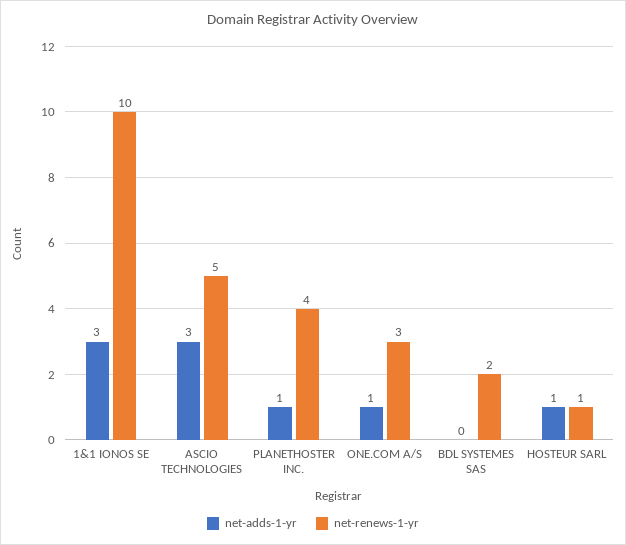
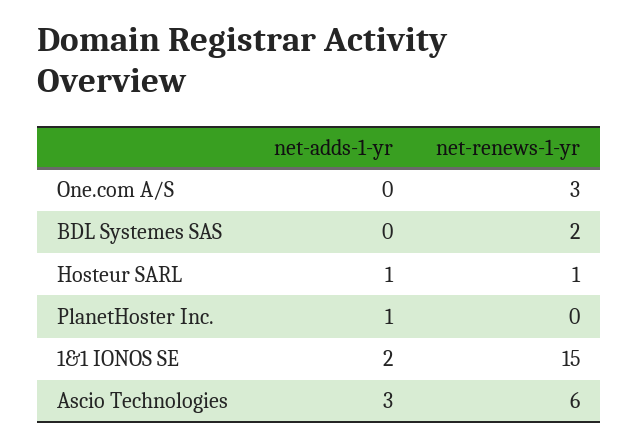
  {
    "net-adds-1-yr": {
-     "1&1 IONOS SE": 3,
+     "1&1 IONOS SE": 2,
      "ASCIO TECHNOLOGIES": 3,
      "PLANETHOSTER INC.": 1,
-     "ONE.COM A/S": 1,
+     "ONE.COM A/S": 0,
      "BDL SYSTEMES SAS": 0,
      "HOSTEUR SARL": 1
    },
    "net-renews-1-yr": {
-     "1&1 IONOS SE": 10,
+     "1&1 IONOS SE": 15,
-     "ASCIO TECHNOLOGIES": 5,
+     "ASCIO TECHNOLOGIES": 6,
-     "PLANETHOSTER INC.": 4,
+     "PLANETHOSTER INC.": 0,
      "ONE.COM A/S": 3,
      "BDL SYSTEMES SAS": 2,
      "HOSTEUR SARL": 1
    }
  }

